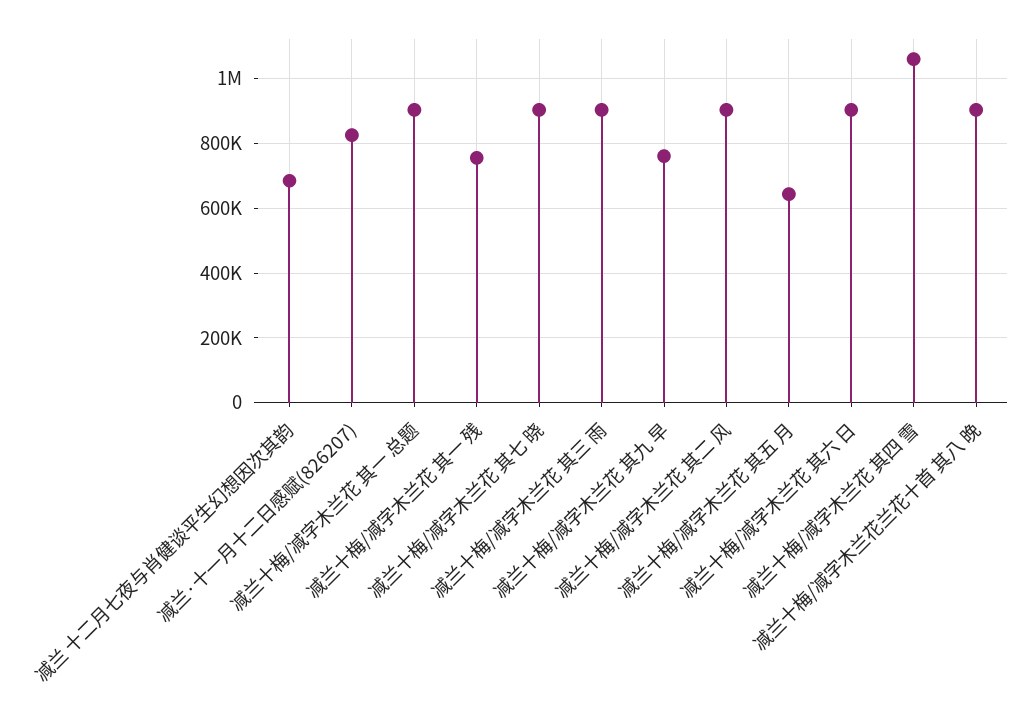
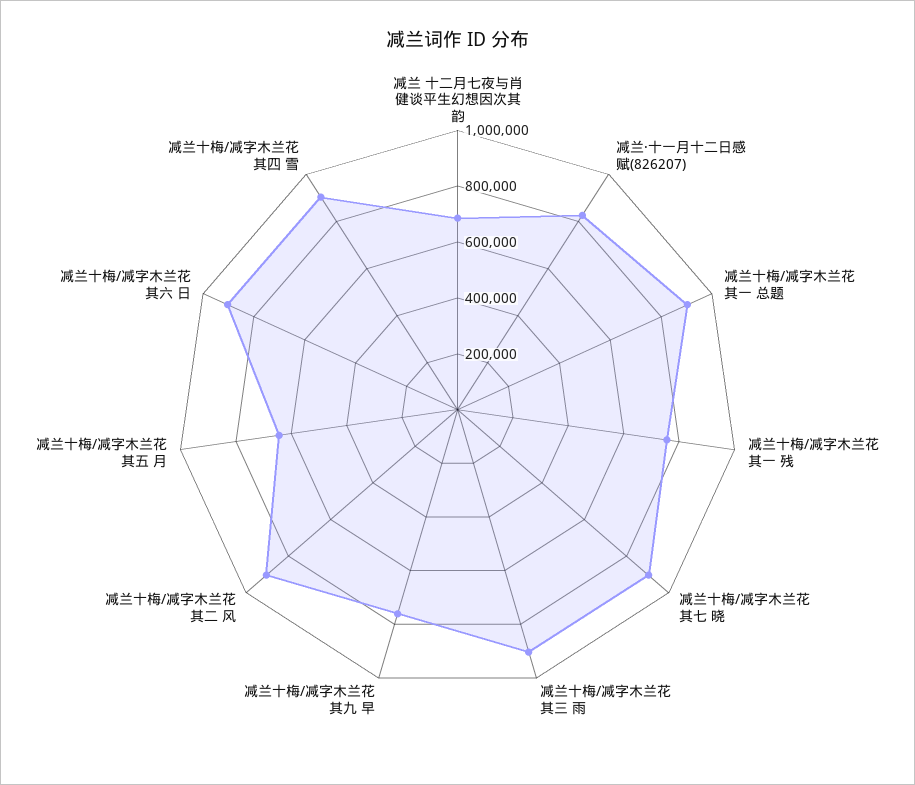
  {
    "减兰 十二月七夜与肖健谈平生幻想因次其韵": 680000,
    "减兰·十一月十二日感赋(826207)": 820000,
    "减兰十梅/减字木兰花 其一 总题": 900000,
    "减兰十梅/减字木兰花 其一 残": 760000,
    "减兰十梅/减字木兰花 其七 晓": 900000,
    "减兰十梅/减字木兰花 其三 雨": 900000,
    "减兰十梅/减字木兰花 其九 早": 760000,
    "减兰十梅/减字木兰花 其二 风": 900000,
    "减兰十梅/减字木兰花 其五 月": 640000,
    "减兰十梅/减字木兰花 其六 日": 900000,
-   "减兰十梅/减字木兰花 其四 雪": 1060000,
+   "减兰十梅/减字木兰花 其四 雪": 900000
-   "减兰十梅/减字木兰花兰花十首 其八 晚": 900000
  }

